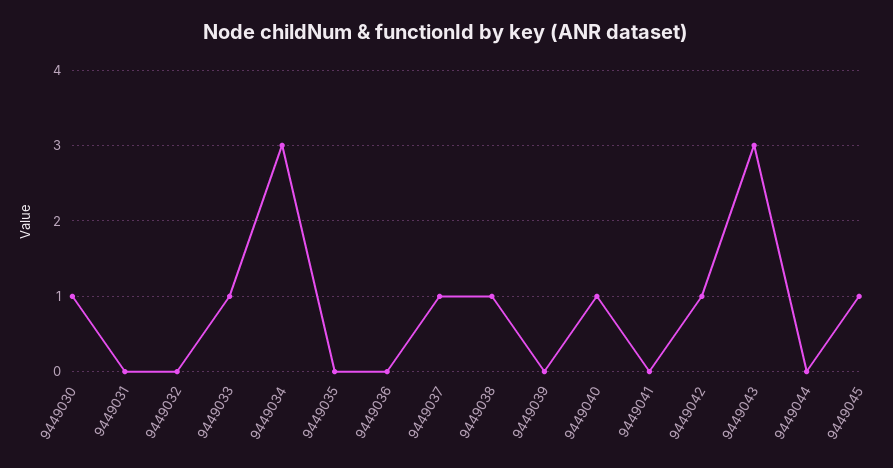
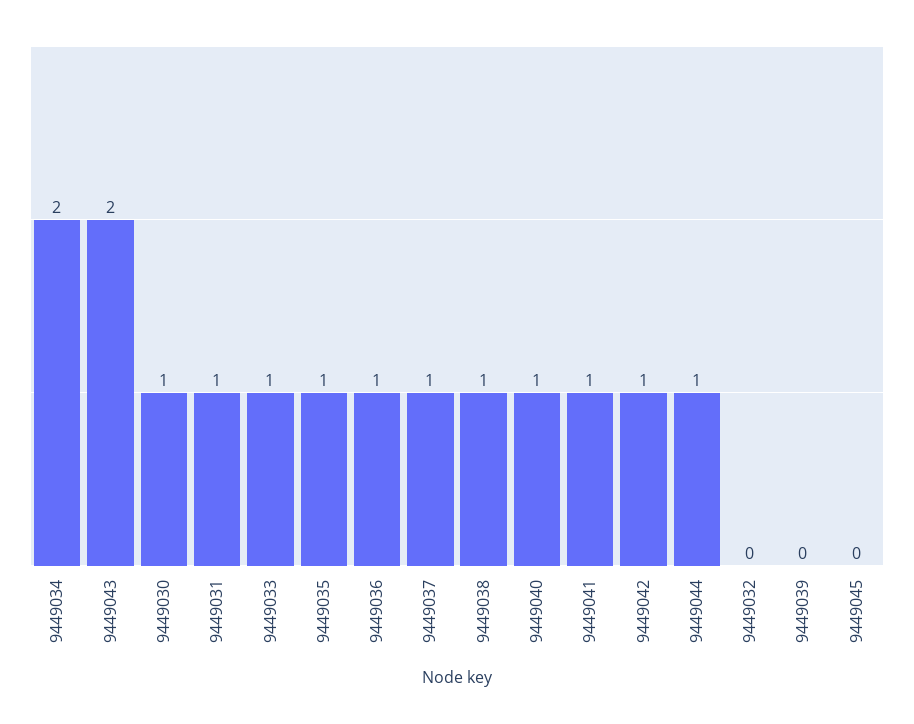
  {
    "9449030": 1,
-   "9449031": 0,
+   "9449031": 1,
    "9449032": 0,
    "9449033": 1,
-   "9449034": 3,
+   "9449034": 2,
-   "9449035": 0,
+   "9449035": 1,
-   "9449036": 0,
+   "9449036": 1,
    "9449037": 1,
    "9449038": 1,
    "9449039": 0,
    "9449040": 1,
-   "9449041": 0,
+   "9449041": 1,
    "9449042": 1,
-   "9449043": 3,
+   "9449043": 2,
-   "9449044": 0,
+   "9449044": 1,
-   "9449045": 1
+   "9449045": 0
  }

